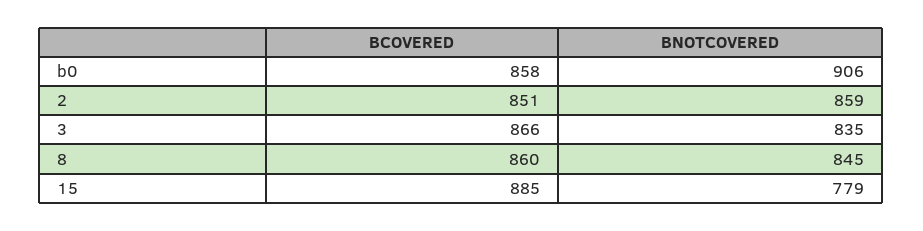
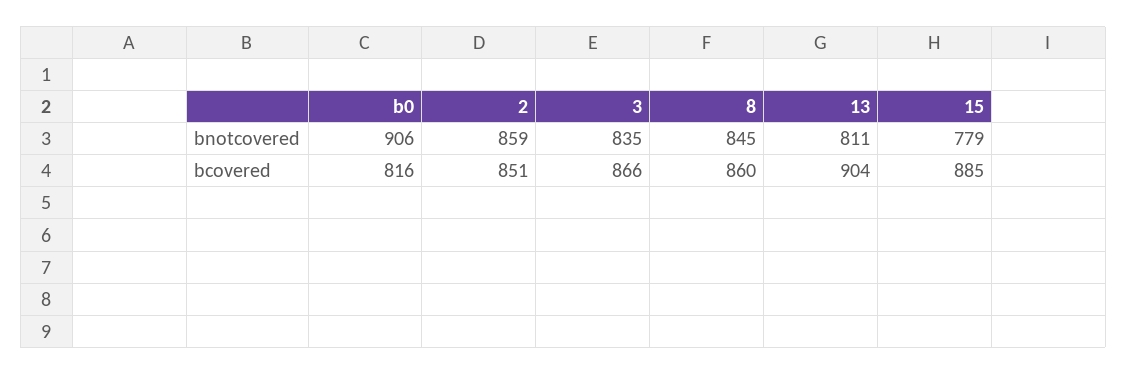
  {
    "BCOVERED": {
-     "b0": 858,
+     "b0": 816,
      "2": 851,
      "3": 866,
      "8": 860,
-     "15": 885
+     "15": 885,
+     "13": 904
    },
    "BNOTCOVERED": {
      "b0": 906,
      "2": 859,
      "3": 835,
      "8": 845,
-     "15": 779
+     "15": 779,
+     "13": 811
    }
  }

